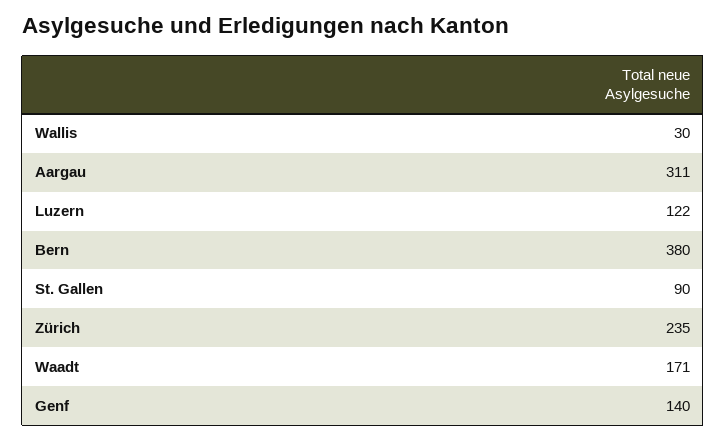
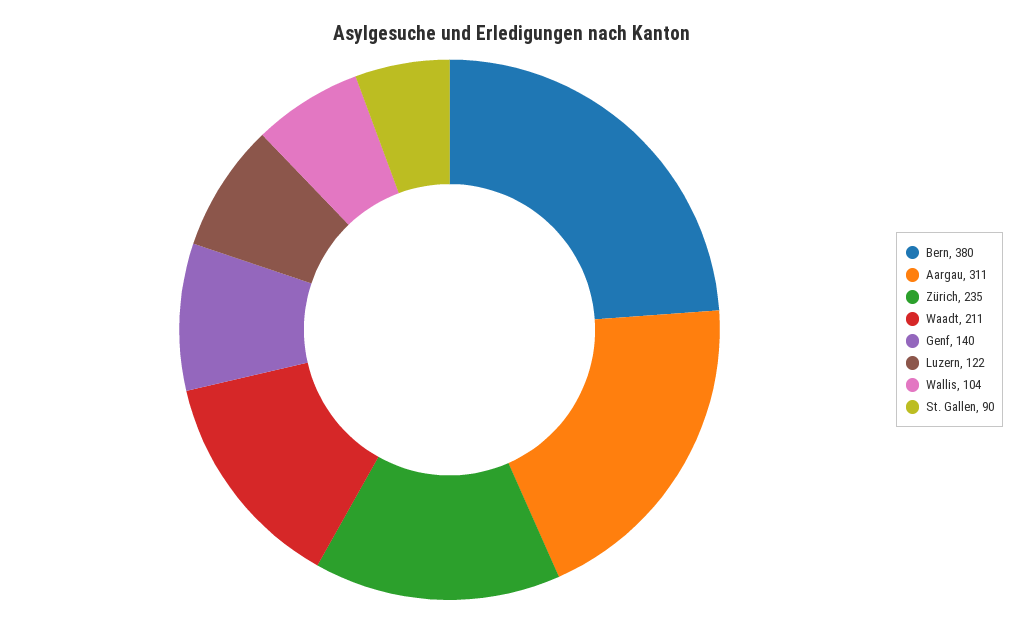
  {
-   "Wallis": 30,
+   "Wallis": 104,
    "Aargau": 311,
    "Luzern": 122,
    "Bern": 380,
    "St. Gallen": 90,
    "Zürich": 235,
-   "Waadt": 171,
+   "Waadt": 211,
    "Genf": 140
  }

